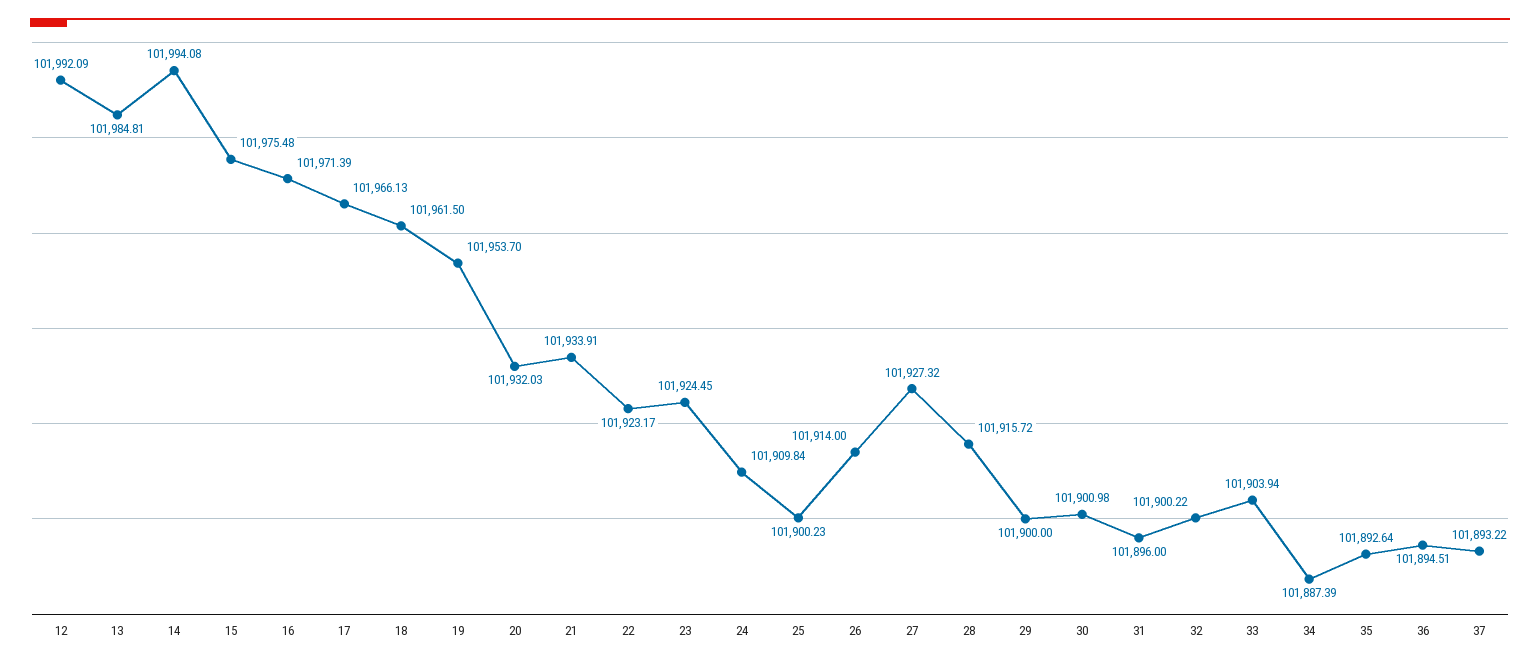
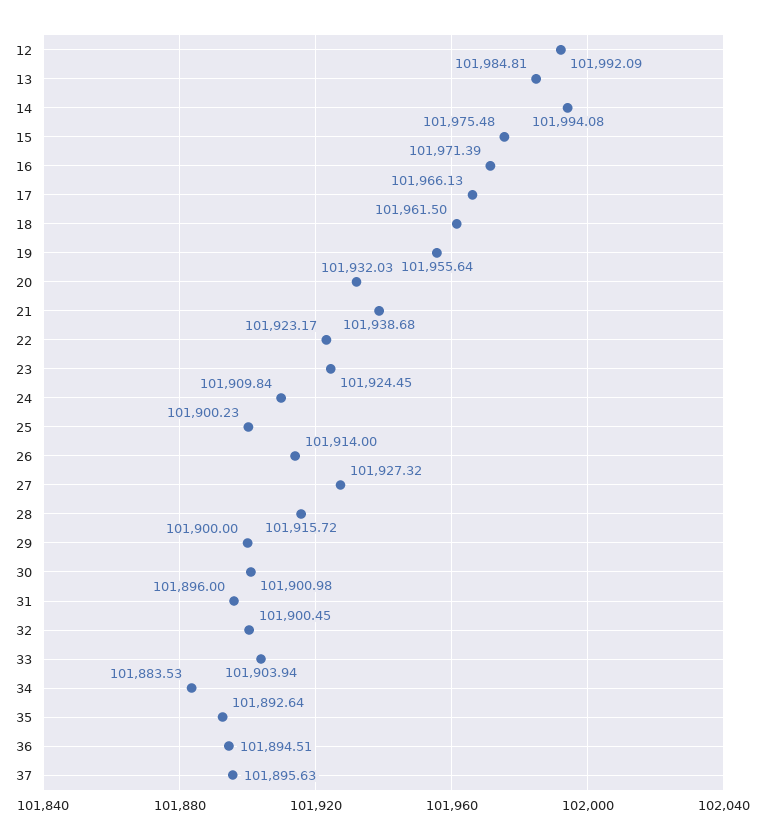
  {
    "12": 101992.09,
    "13": 101984.81,
    "14": 101994.08,
    "15": 101975.48,
    "16": 101971.39,
    "17": 101966.13,
    "18": 101961.5,
-   "19": 101953.7,
+   "19": 101955.64,
    "20": 101932.03,
-   "21": 101933.91,
+   "21": 101938.68,
    "22": 101923.17,
    "23": 101924.45,
    "24": 101909.84,
    "25": 101900.23,
    "26": 101914,
    "27": 101927.32,
    "28": 101915.72,
    "29": 101900,
    "30": 101900.98,
    "31": 101896,
-   "32": 101900.22,
+   "32": 101900.45,
    "33": 101903.94,
-   "34": 101887.39,
+   "34": 101883.53,
    "35": 101892.64,
    "36": 101894.51,
-   "37": 101893.22
+   "37": 101895.63
  }

